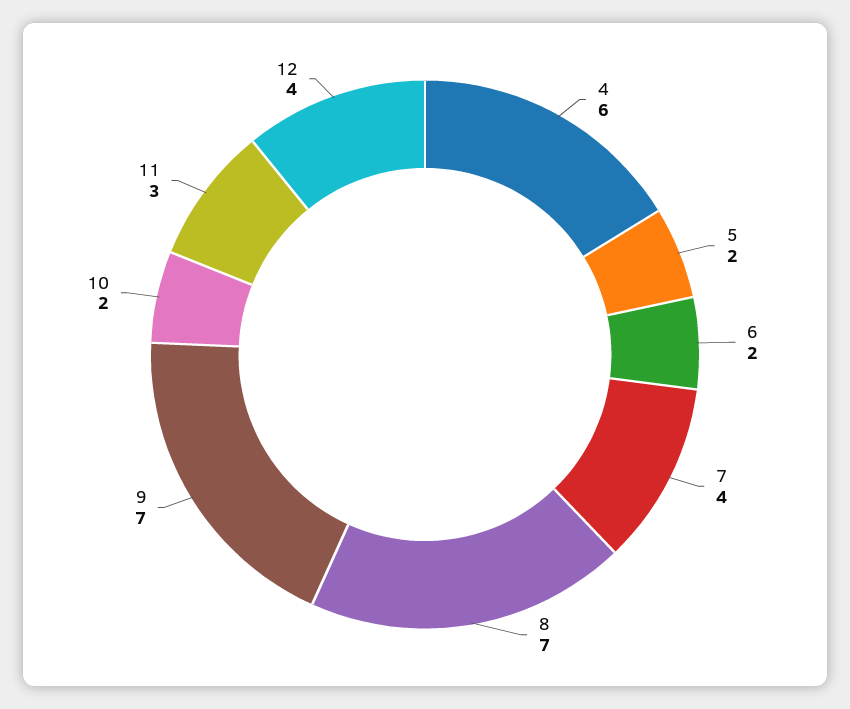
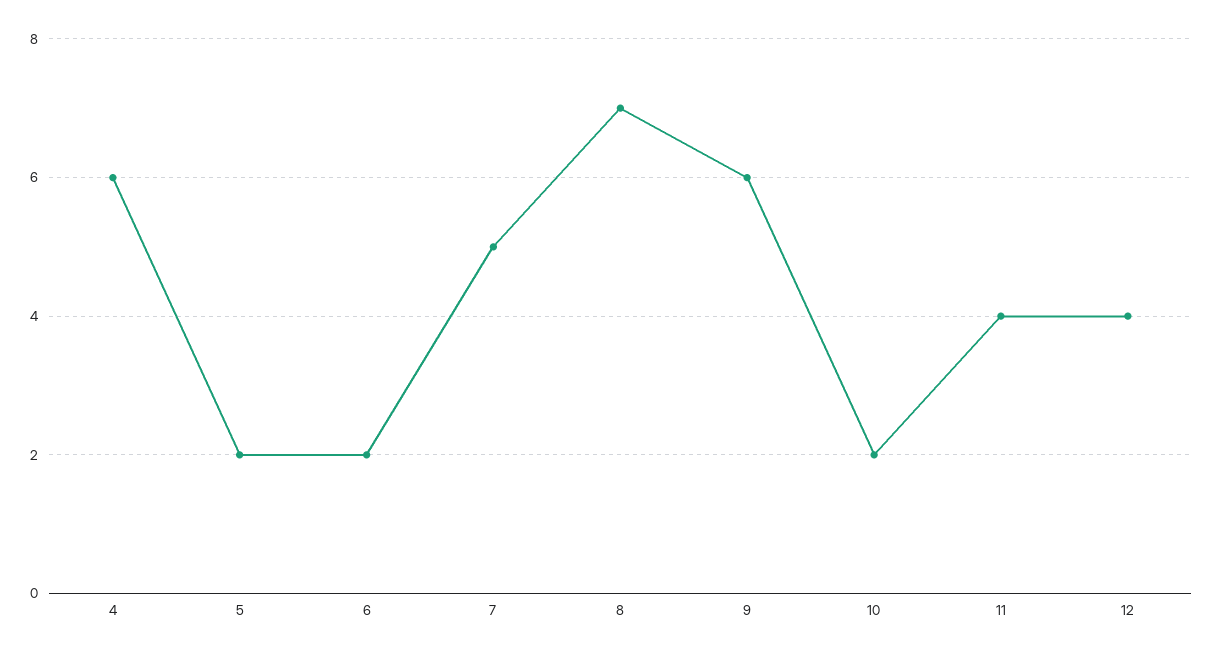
  {
    "4": 6,
    "5": 2,
    "6": 2,
-   "7": 4,
+   "7": 5,
    "8": 7,
-   "9": 7,
+   "9": 6,
    "10": 2,
-   "11": 3,
+   "11": 4,
    "12": 4
  }

